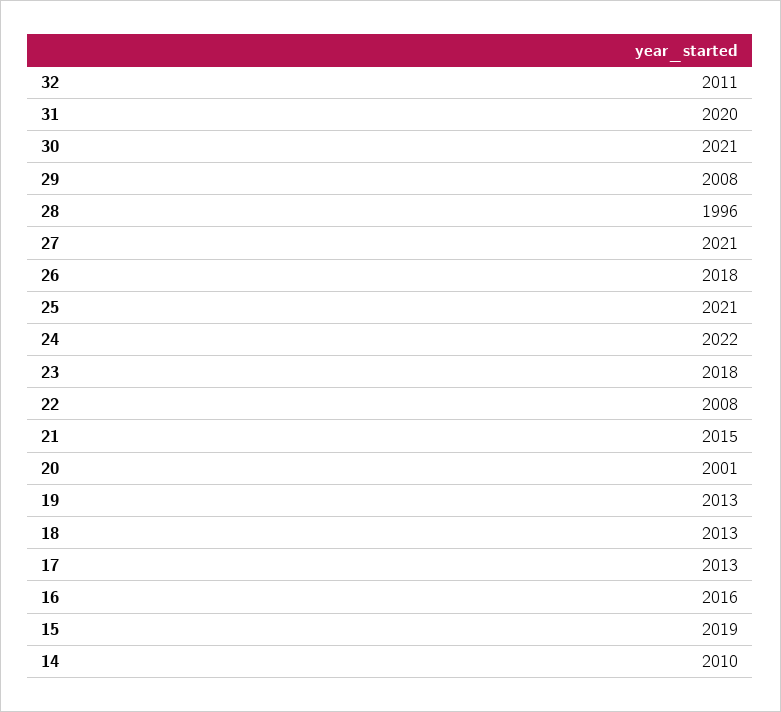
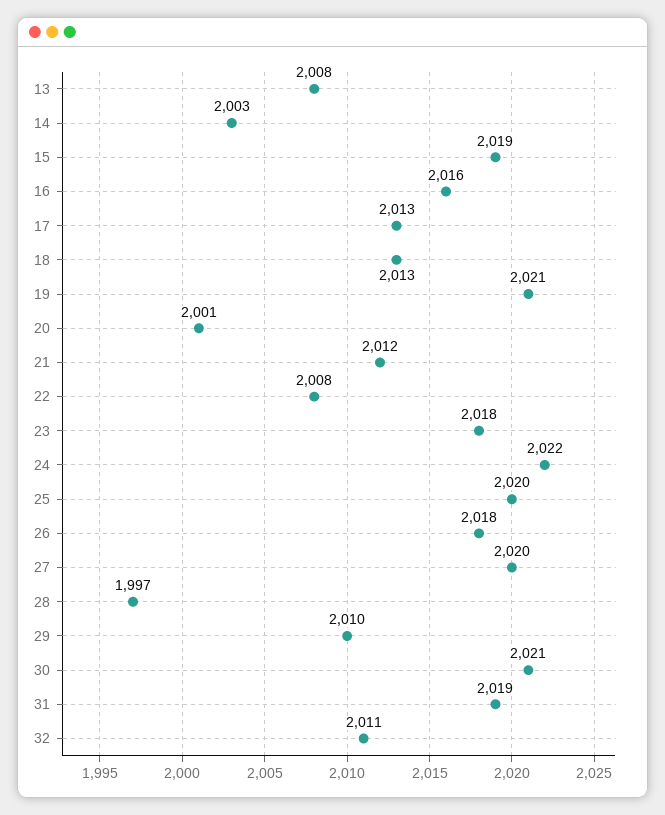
  {
    "32": 2011,
-   "31": 2020,
+   "31": 2019,
    "30": 2021,
-   "29": 2008,
+   "29": 2010,
-   "28": 1996,
+   "28": 1997,
-   "27": 2021,
+   "27": 2020,
    "26": 2018,
-   "25": 2021,
+   "25": 2020,
    "24": 2022,
    "23": 2018,
    "22": 2008,
-   "21": 2015,
+   "21": 2012,
    "20": 2001,
-   "19": 2013,
+   "19": 2021,
    "18": 2013,
    "17": 2013,
    "16": 2016,
    "15": 2019,
-   "14": 2010
+   "14": 2003,
+   "13": 2008
  }

